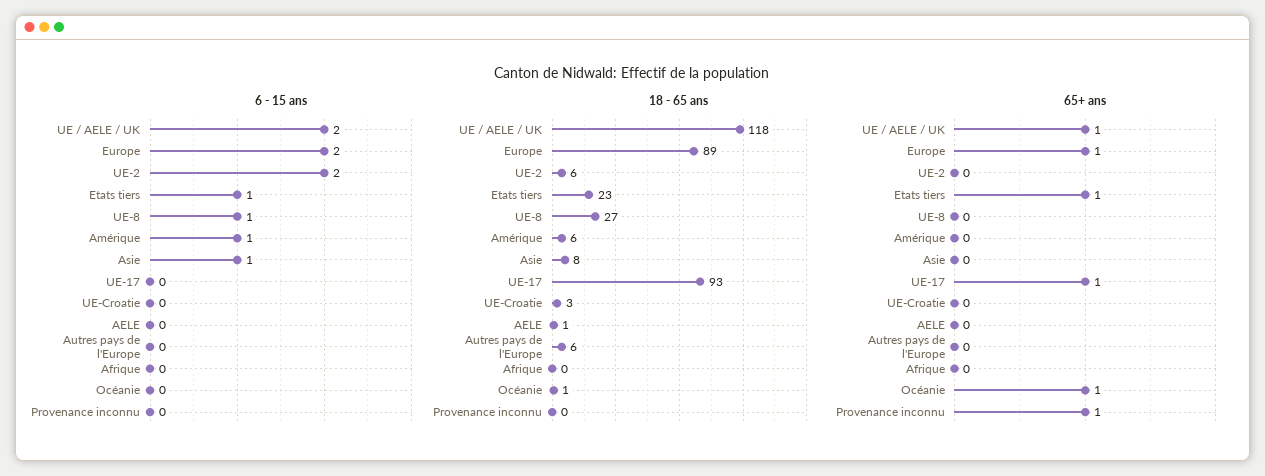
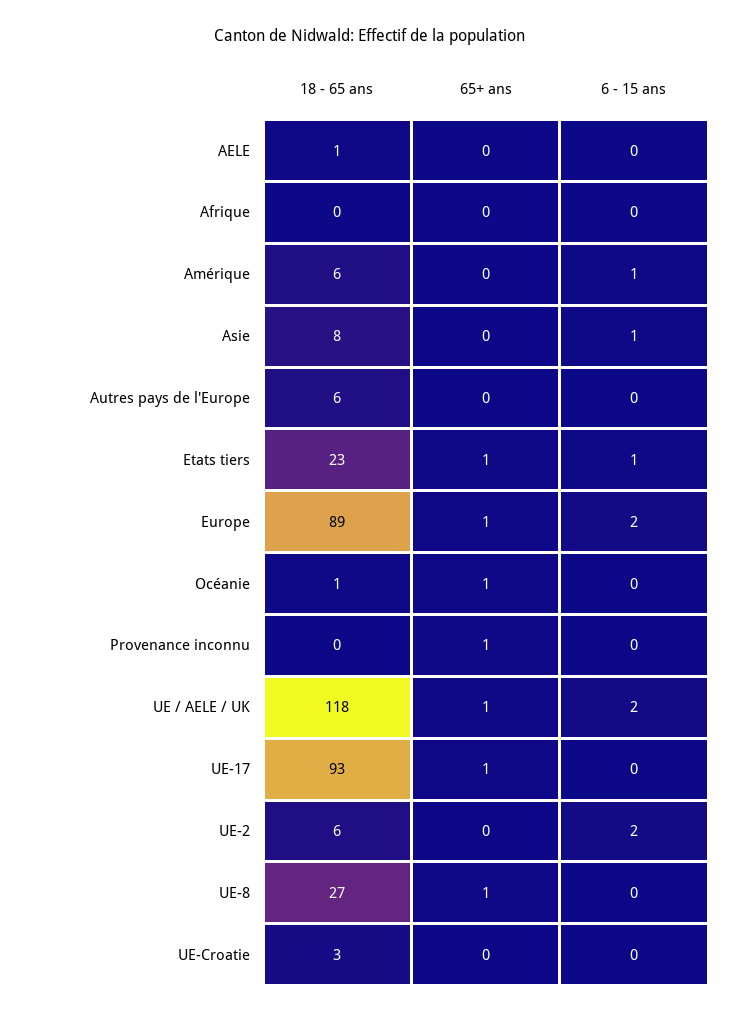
  {
    "6 - 15 ans": {
      "UE / AELE / UK": 2,
      "Europe": 2,
      "UE-2": 2,
      "Etats tiers": 1,
-     "UE-8": 1,
+     "UE-8": 0,
      "Amérique": 1,
      "Asie": 1,
      "UE-17": 0,
      "UE-Croatie": 0,
      "AELE": 0,
      "Autres pays de l'Europe": 0,
      "Afrique": 0,
      "Océanie": 0,
      "Provenance inconnu": 0
    },
    "18 - 65 ans": {
      "UE / AELE / UK": 118,
      "Europe": 89,
      "UE-2": 6,
      "Etats tiers": 23,
      "UE-8": 27,
      "Amérique": 6,
      "Asie": 8,
      "UE-17": 93,
      "UE-Croatie": 3,
      "AELE": 1,
      "Autres pays de l'Europe": 6,
      "Afrique": 0,
      "Océanie": 1,
      "Provenance inconnu": 0
    },
    "65+ ans": {
      "UE / AELE / UK": 1,
      "Europe": 1,
      "UE-2": 0,
      "Etats tiers": 1,
-     "UE-8": 0,
+     "UE-8": 1,
      "Amérique": 0,
      "Asie": 0,
      "UE-17": 1,
      "UE-Croatie": 0,
      "AELE": 0,
      "Autres pays de l'Europe": 0,
      "Afrique": 0,
      "Océanie": 1,
      "Provenance inconnu": 1
    }
  }

